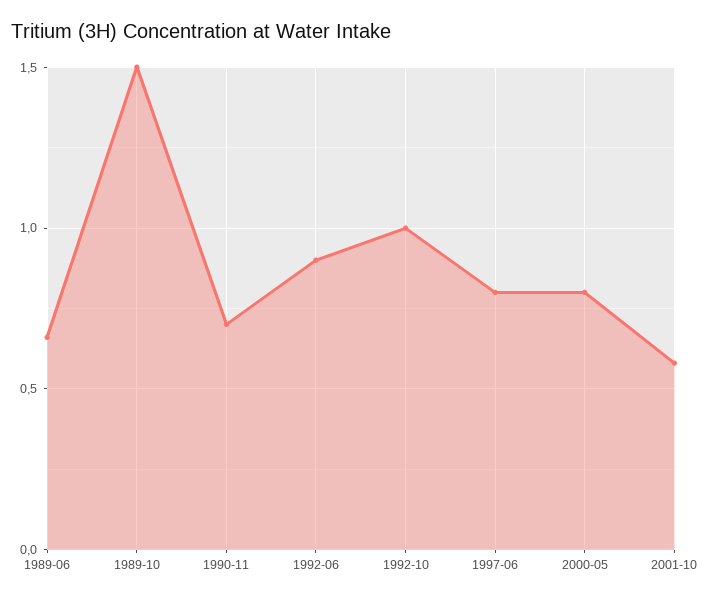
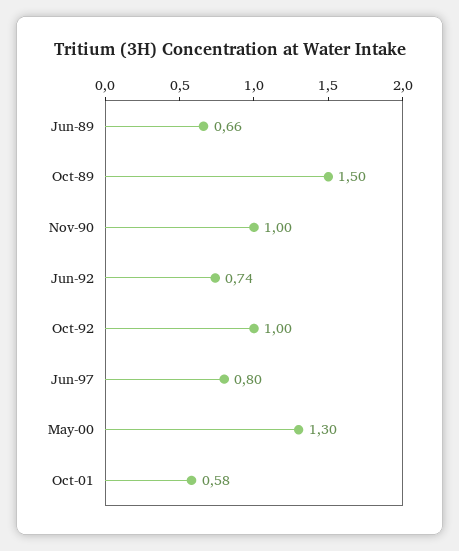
  {
    "1989-06": 0.66,
    "1989-10": 1.5,
-   "1990-11": 0.7,
+   "1990-11": 1,
-   "1992-06": 0.9,
+   "1992-06": 0.74,
    "1992-10": 1,
    "1997-06": 0.8,
-   "2000-05": 0.8,
+   "2000-05": 1.3,
    "2001-10": 0.58
  }

